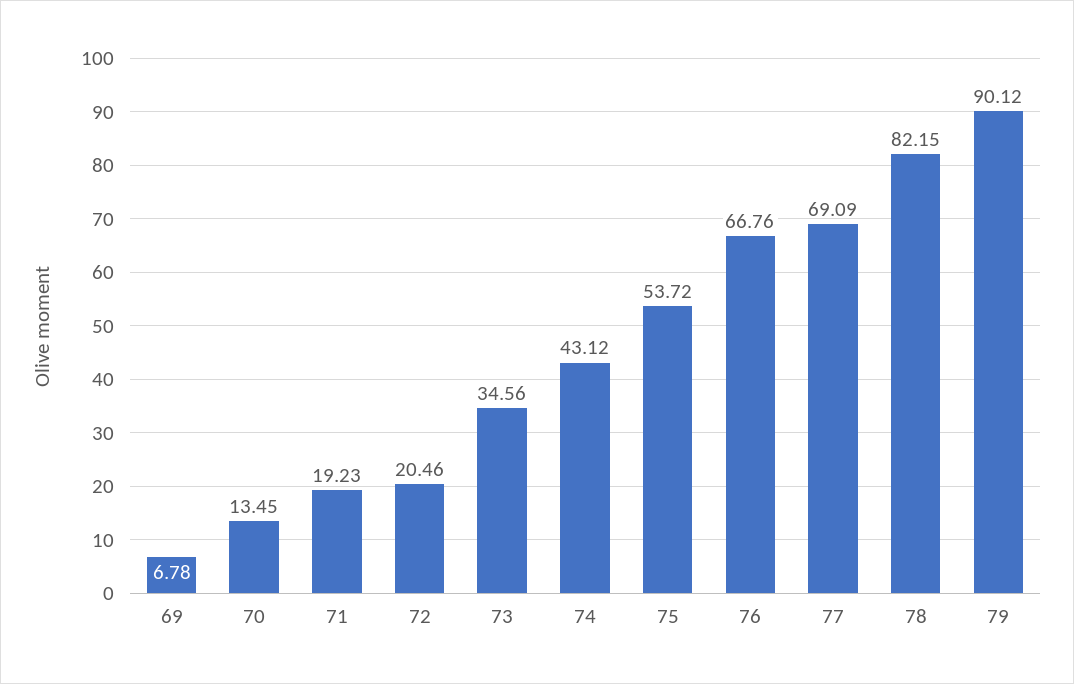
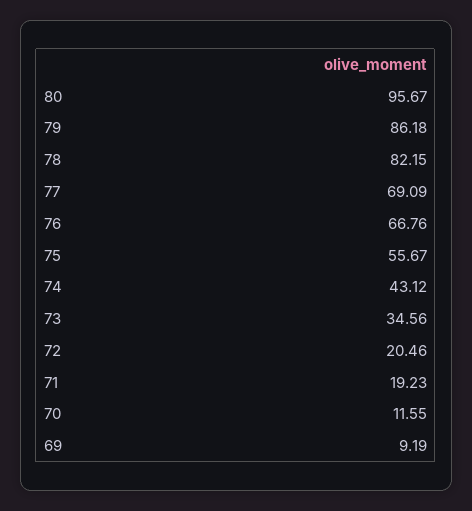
  {
-   "69": 6.78,
+   "69": 9.19,
-   "70": 13.45,
+   "70": 11.55,
    "71": 19.23,
    "72": 20.46,
    "73": 34.56,
    "74": 43.12,
-   "75": 53.72,
+   "75": 55.67,
    "76": 66.76,
    "77": 69.09,
    "78": 82.15,
-   "79": 90.12
+   "79": 86.18,
+   "80": 95.67
  }

